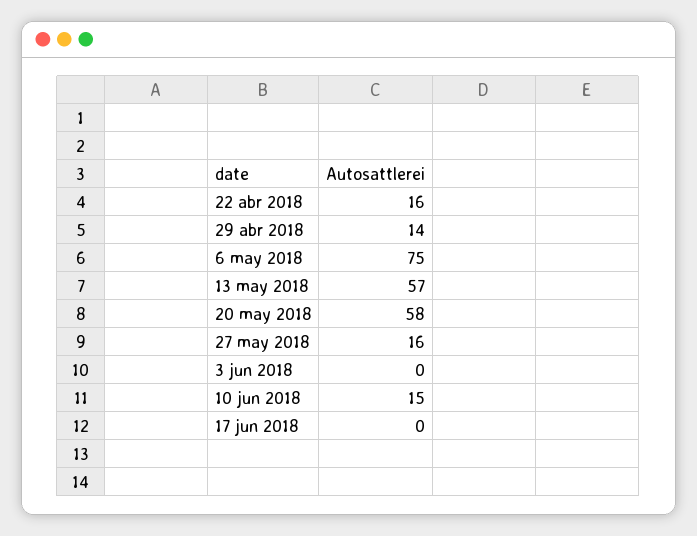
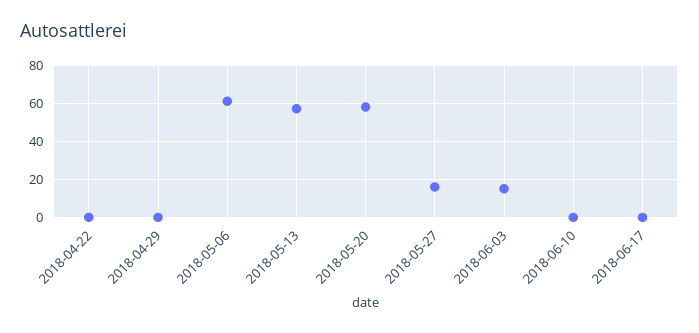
  {
-   "22 abr 2018": 16,
+   "22 abr 2018": 0,
-   "29 abr 2018": 14,
+   "29 abr 2018": 0,
-   "6 may 2018": 75,
+   "6 may 2018": 60,
    "13 may 2018": 57,
    "20 may 2018": 58,
    "27 may 2018": 16,
-   "3 jun 2018": 0,
+   "3 jun 2018": 15,
-   "10 jun 2018": 15,
+   "10 jun 2018": 0,
    "17 jun 2018": 0
  }

